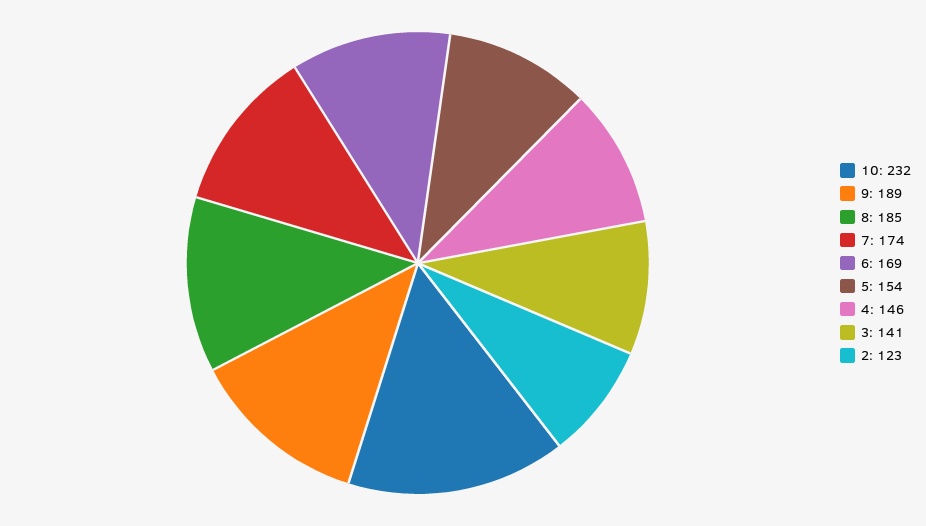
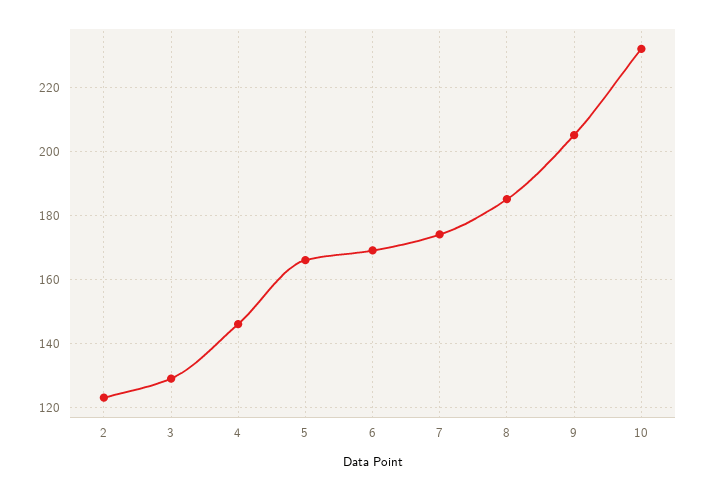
  {
    "10": 232,
-   "9": 189,
+   "9": 205,
    "8": 185,
    "7": 174,
    "6": 169,
-   "5": 154,
+   "5": 165,
    "4": 146,
-   "3": 141,
+   "3": 130,
    "2": 123
  }

